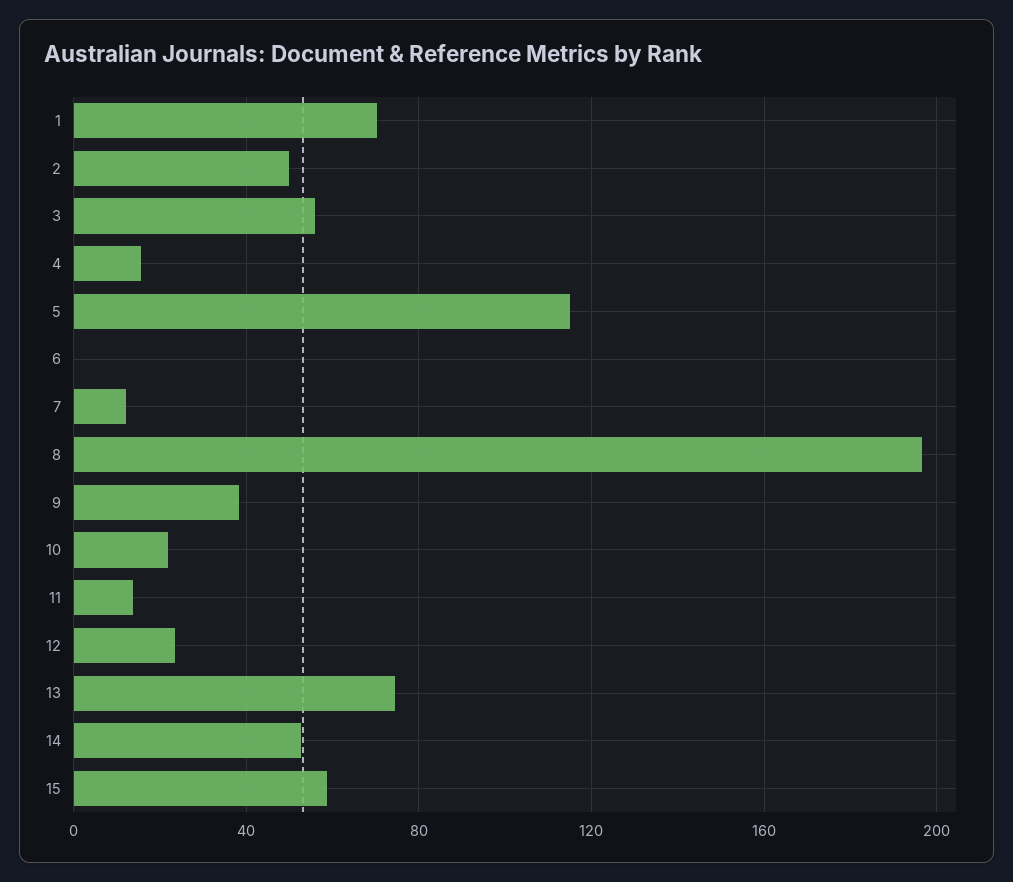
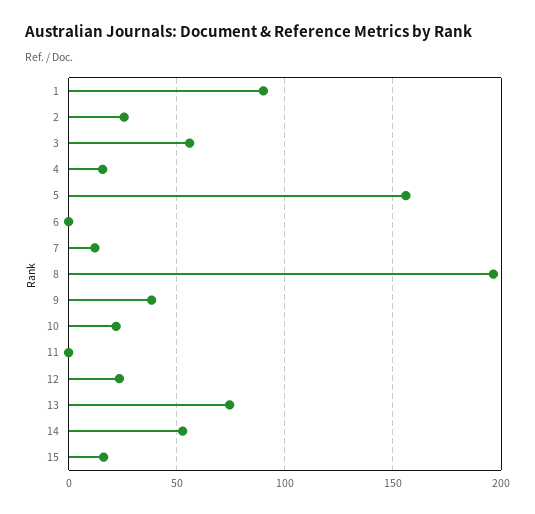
  {
-   "1": 70,
+   "1": 90,
-   "2": 50,
+   "2": 25,
    "3": 55,
    "4": 15,
-   "5": 115,
+   "5": 155,
    "6": 0,
    "7": 10,
    "8": 195,
    "9": 40,
    "10": 20,
-   "11": 15,
+   "11": 0,
    "12": 25,
    "13": 75,
    "14": 55,
-   "15": 60
+   "15": 15
  }

